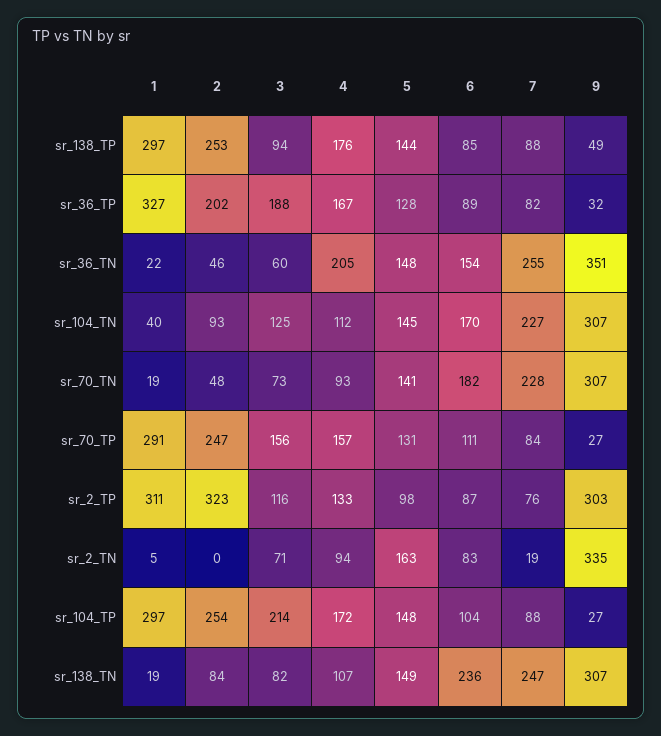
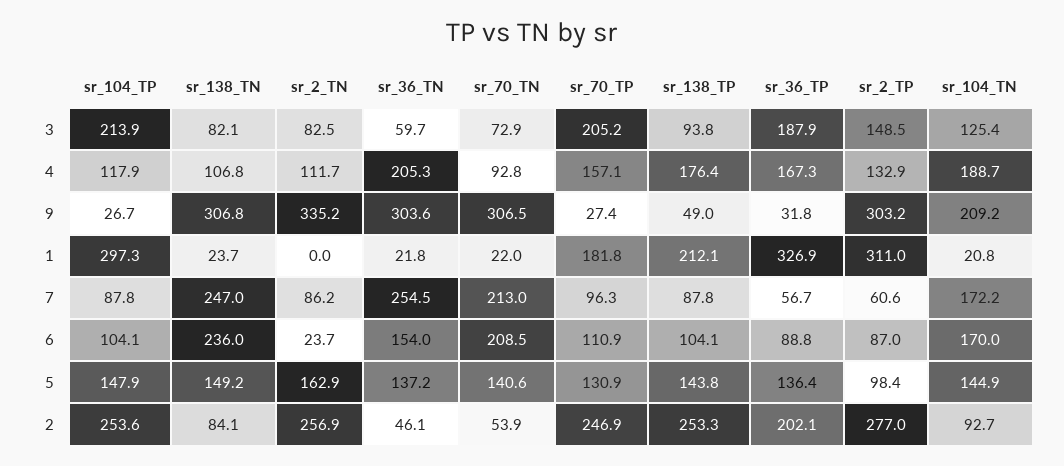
  {
    "1": {
-     "sr_138_TP": 297,
+     "sr_138_TP": 212.1,
      "sr_36_TP": 326.9,
      "sr_36_TN": 21.8,
-     "sr_104_TN": 40,
+     "sr_104_TN": 20.8,
-     "sr_70_TN": 19,
+     "sr_70_TN": 22,
-     "sr_70_TP": 291,
+     "sr_70_TP": 181.8,
      "sr_2_TP": 311,
-     "sr_2_TN": 5,
+     "sr_2_TN": 0,
      "sr_104_TP": 297.3,
-     "sr_138_TN": 19
+     "sr_138_TN": 23.7
    },
    "2": {
      "sr_138_TP": 253.3,
      "sr_36_TP": 202.1,
      "sr_36_TN": 46.1,
      "sr_104_TN": 92.7,
-     "sr_70_TN": 48,
+     "sr_70_TN": 53.9,
      "sr_70_TP": 246.9,
-     "sr_2_TP": 323,
+     "sr_2_TP": 277,
-     "sr_2_TN": 0,
+     "sr_2_TN": 256.9,
      "sr_104_TP": 253.6,
      "sr_138_TN": 84.1
    },
    "3": {
      "sr_138_TP": 93.8,
      "sr_36_TP": 187.9,
      "sr_36_TN": 59.7,
      "sr_104_TN": 125.4,
      "sr_70_TN": 72.9,
-     "sr_70_TP": 156,
+     "sr_70_TP": 205.2,
-     "sr_2_TP": 116,
+     "sr_2_TP": 148.5,
-     "sr_2_TN": 71,
+     "sr_2_TN": 82.5,
      "sr_104_TP": 213.9,
      "sr_138_TN": 82.1
    },
    "4": {
      "sr_138_TP": 176.4,
      "sr_36_TP": 167.3,
      "sr_36_TN": 205.3,
-     "sr_104_TN": 112,
+     "sr_104_TN": 188.7,
      "sr_70_TN": 92.8,
      "sr_70_TP": 157.1,
      "sr_2_TP": 132.9,
-     "sr_2_TN": 94,
+     "sr_2_TN": 111.7,
-     "sr_104_TP": 172,
+     "sr_104_TP": 117.9,
      "sr_138_TN": 106.8
    },
    "5": {
      "sr_138_TP": 143.8,
-     "sr_36_TP": 128,
+     "sr_36_TP": 136.4,
-     "sr_36_TN": 148,
+     "sr_36_TN": 137.2,
      "sr_104_TN": 144.9,
      "sr_70_TN": 140.6,
      "sr_70_TP": 130.9,
      "sr_2_TP": 98.4,
      "sr_2_TN": 162.9,
      "sr_104_TP": 147.9,
      "sr_138_TN": 149.2
    },
    "6": {
-     "sr_138_TP": 85,
+     "sr_138_TP": 104.1,
      "sr_36_TP": 88.8,
      "sr_36_TN": 154,
      "sr_104_TN": 170,
-     "sr_70_TN": 182,
+     "sr_70_TN": 208.5,
      "sr_70_TP": 110.9,
      "sr_2_TP": 87,
-     "sr_2_TN": 83,
+     "sr_2_TN": 23.7,
      "sr_104_TP": 104.1,
      "sr_138_TN": 236
    },
    "7": {
      "sr_138_TP": 87.8,
-     "sr_36_TP": 82,
+     "sr_36_TP": 56.7,
      "sr_36_TN": 254.5,
-     "sr_104_TN": 227,
+     "sr_104_TN": 172.2,
-     "sr_70_TN": 228,
+     "sr_70_TN": 213,
-     "sr_70_TP": 84,
+     "sr_70_TP": 96.3,
-     "sr_2_TP": 76,
+     "sr_2_TP": 60.6,
-     "sr_2_TN": 19,
+     "sr_2_TN": 86.2,
      "sr_104_TP": 87.8,
      "sr_138_TN": 247
    },
    "9": {
      "sr_138_TP": 49,
      "sr_36_TP": 31.8,
-     "sr_36_TN": 351,
+     "sr_36_TN": 303.6,
-     "sr_104_TN": 307,
+     "sr_104_TN": 209.2,
      "sr_70_TN": 306.5,
      "sr_70_TP": 27.4,
      "sr_2_TP": 303.2,
      "sr_2_TN": 335.2,
      "sr_104_TP": 26.7,
      "sr_138_TN": 306.8
    }
  }

